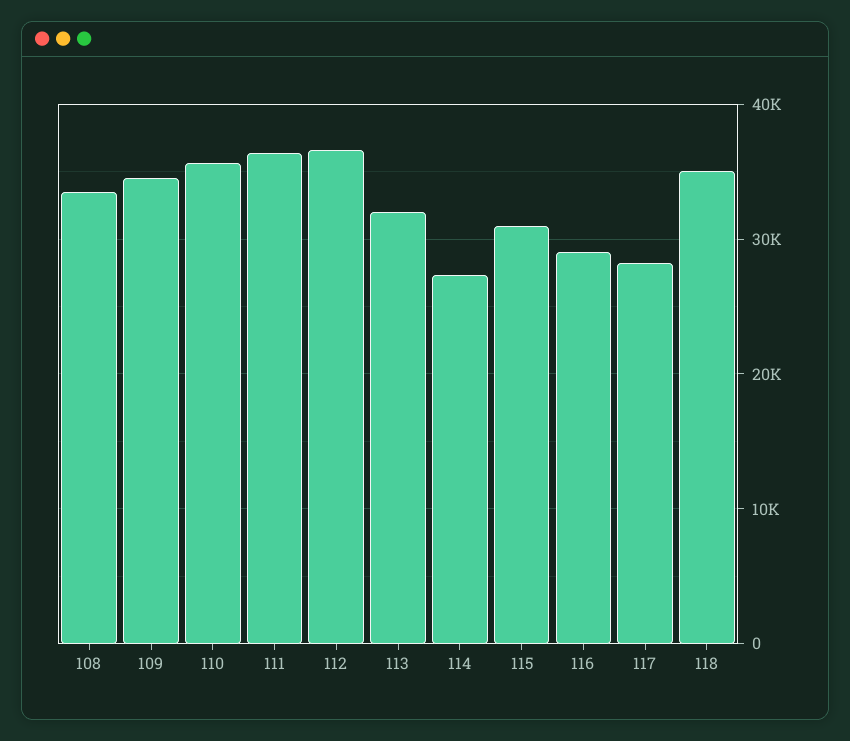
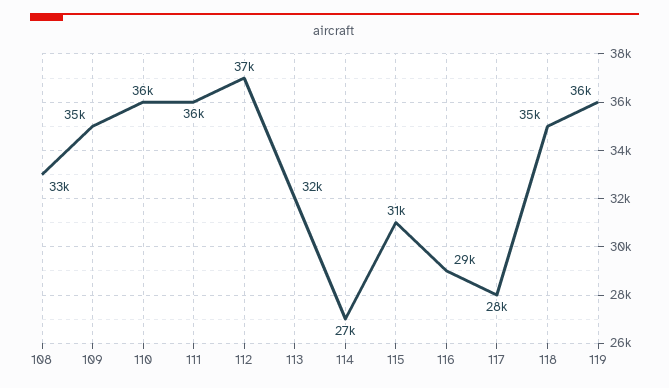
  {
    "108": 33000,
    "109": 35000,
    "110": 36000,
    "111": 36000,
    "112": 37000,
    "113": 32000,
    "114": 27000,
    "115": 31000,
    "116": 29000,
    "117": 28000,
-   "118": 35000
+   "118": 35000,
+   "119": 36000
  }

